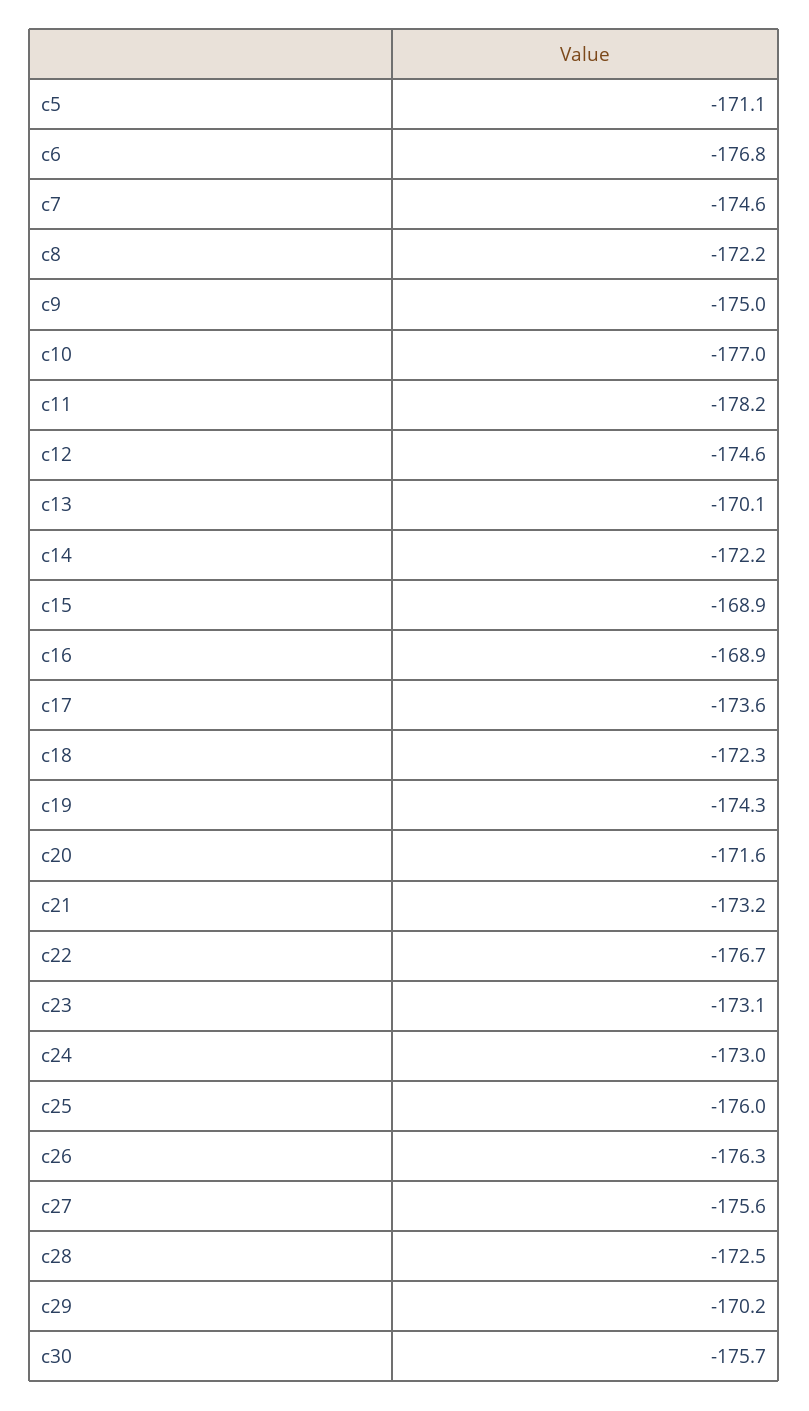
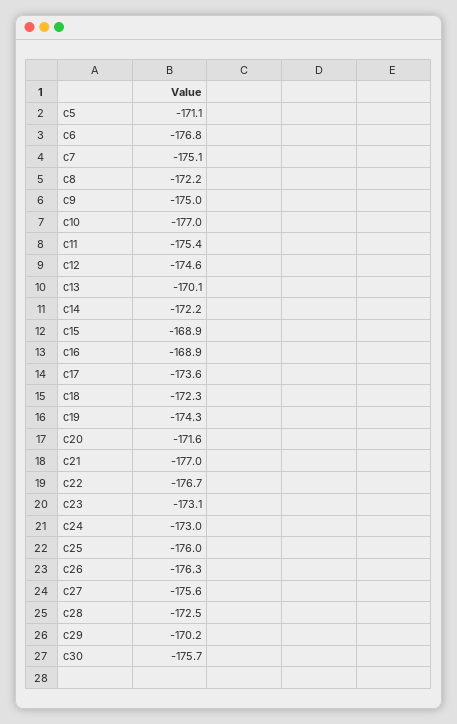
  {
    "c5": -171.1,
    "c6": -176.8,
-   "c7": -174.6,
+   "c7": -175.1,
    "c8": -172.2,
    "c9": -175,
    "c10": -177,
-   "c11": -178.2,
+   "c11": -175.4,
    "c12": -174.6,
    "c13": -170.1,
    "c14": -172.2,
    "c15": -168.9,
    "c16": -168.9,
    "c17": -173.6,
    "c18": -172.3,
    "c19": -174.3,
    "c20": -171.6,
-   "c21": -173.2,
+   "c21": -177,
    "c22": -176.7,
    "c23": -173.1,
    "c24": -173,
    "c25": -176,
    "c26": -176.3,
    "c27": -175.6,
    "c28": -172.5,
    "c29": -170.2,
    "c30": -175.7
  }

